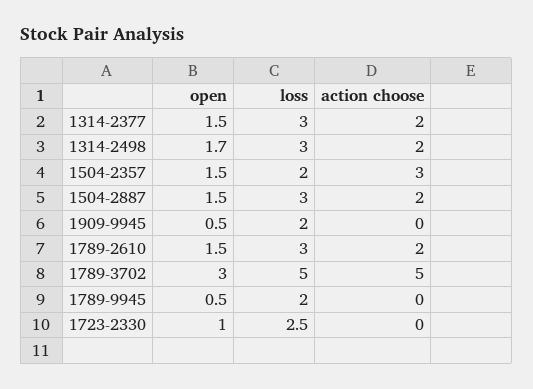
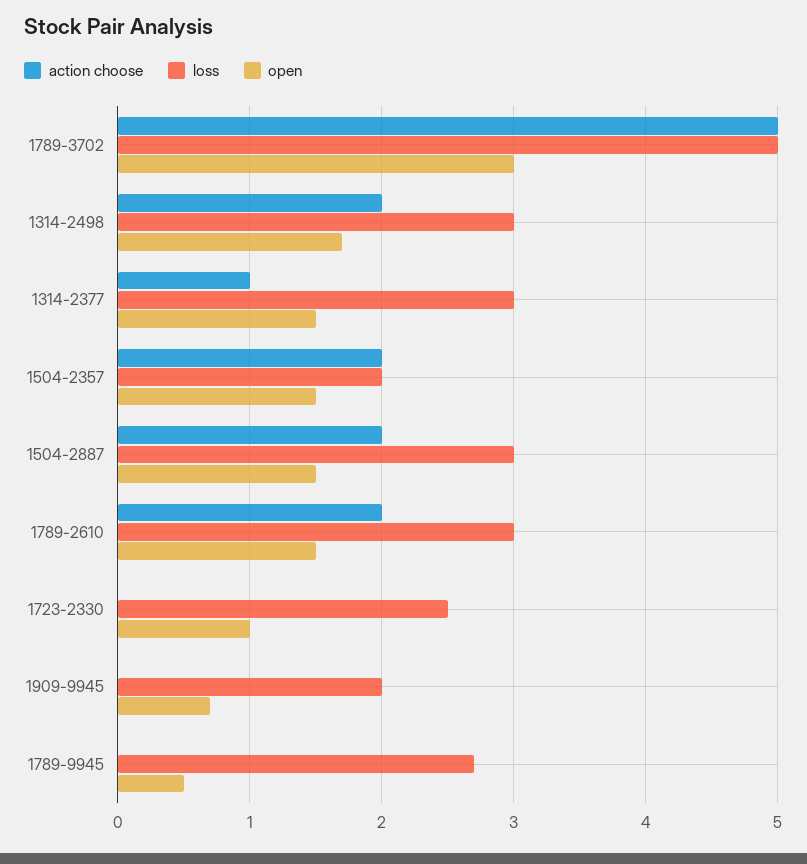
  {
    "open": {
      "1314-2377": 1.5,
      "1314-2498": 1.7,
      "1504-2357": 1.5,
      "1504-2887": 1.5,
-     "1909-9945": 0.5,
+     "1909-9945": 0.7,
      "1789-2610": 1.5,
      "1789-3702": 3,
      "1789-9945": 0.5,
      "1723-2330": 1
    },
    "loss": {
      "1314-2377": 3,
      "1314-2498": 3,
      "1504-2357": 2,
      "1504-2887": 3,
      "1909-9945": 2,
      "1789-2610": 3,
      "1789-3702": 5,
-     "1789-9945": 2,
+     "1789-9945": 2.7,
      "1723-2330": 2.5
    },
    "action choose": {
-     "1314-2377": 2,
+     "1314-2377": 1,
      "1314-2498": 2,
-     "1504-2357": 3,
+     "1504-2357": 2,
      "1504-2887": 2,
      "1909-9945": 0,
      "1789-2610": 2,
      "1789-3702": 5,
      "1789-9945": 0,
      "1723-2330": 0
    }
  }

